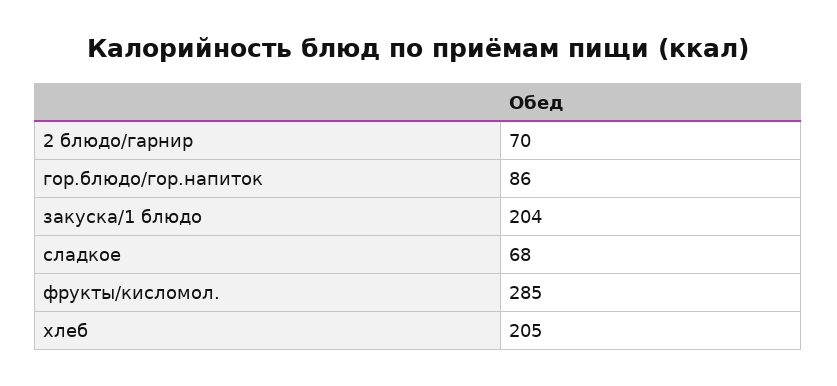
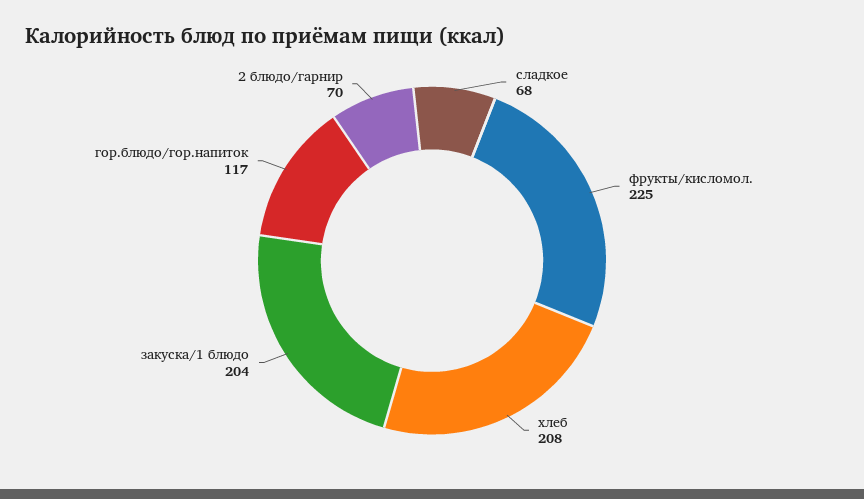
  {
    "2 блюдо/гарнир": 70,
-   "гор.блюдо/гор.напиток": 86,
+   "гор.блюдо/гор.напиток": 117,
    "закуска/1 блюдо": 204,
    "сладкое": 68,
-   "фрукты/кисломол.": 285,
+   "фрукты/кисломол.": 225,
-   "хлеб": 205
+   "хлеб": 208
  }

